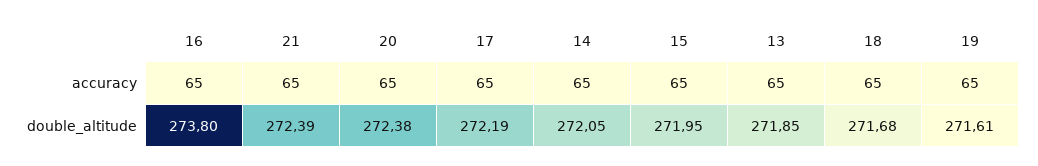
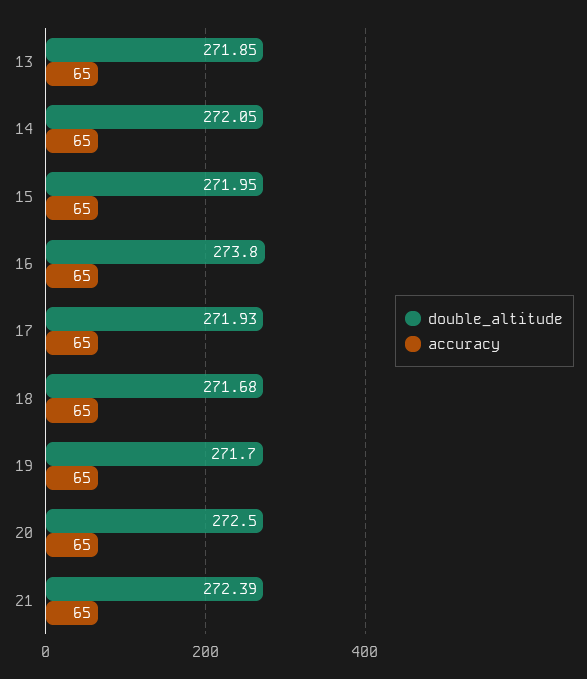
  {
    "accuracy": {
      "16": 65,
      "21": 65,
      "20": 65,
      "17": 65,
      "14": 65,
      "15": 65,
      "13": 65,
      "18": 65,
      "19": 65
    },
    "double_altitude": {
      "16": 273.8,
      "21": 272.39,
-     "20": 272.38,
+     "20": 272.5,
-     "17": 272.19,
+     "17": 271.93,
      "14": 272.05,
      "15": 271.95,
      "13": 271.85,
      "18": 271.68,
-     "19": 271.61
+     "19": 271.7
    }
  }

